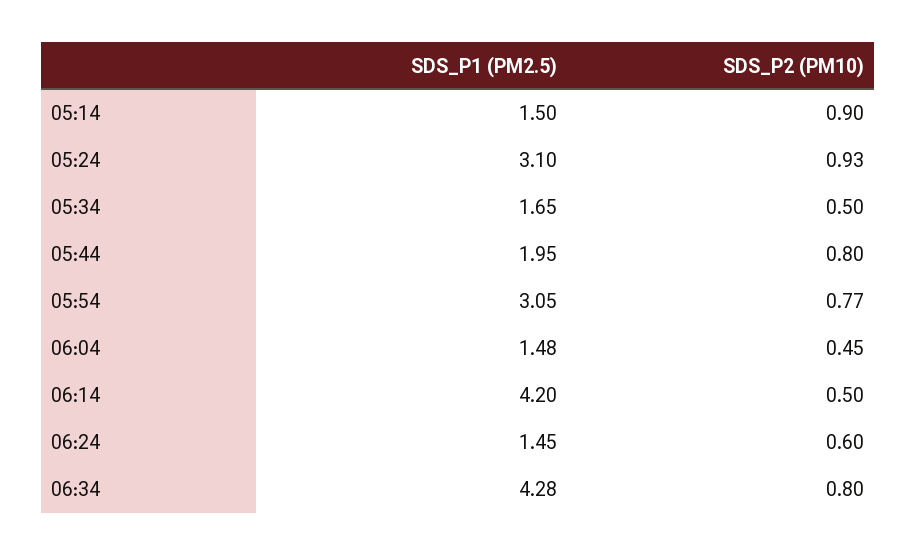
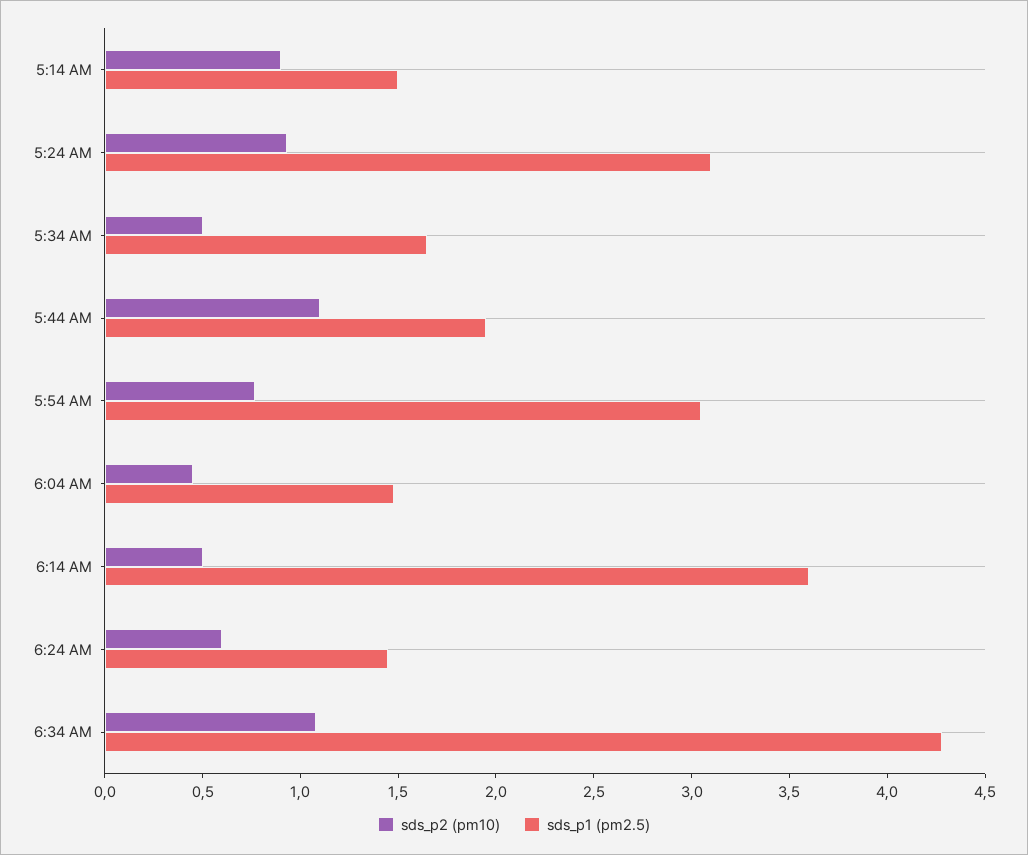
  {
    "SDS_P1 (PM2.5)": {
      "05:14": 1.5,
      "05:24": 3.1,
      "05:34": 1.65,
      "05:44": 1.95,
      "05:54": 3.05,
      "06:04": 1.48,
-     "06:14": 4.2,
+     "06:14": 3.6,
      "06:24": 1.45,
      "06:34": 4.28
    },
    "SDS_P2 (PM10)": {
      "05:14": 0.9,
      "05:24": 0.93,
      "05:34": 0.5,
-     "05:44": 0.8,
+     "05:44": 1.1,
      "05:54": 0.77,
      "06:04": 0.45,
      "06:14": 0.5,
      "06:24": 0.6,
-     "06:34": 0.8
+     "06:34": 1.1
    }
  }

